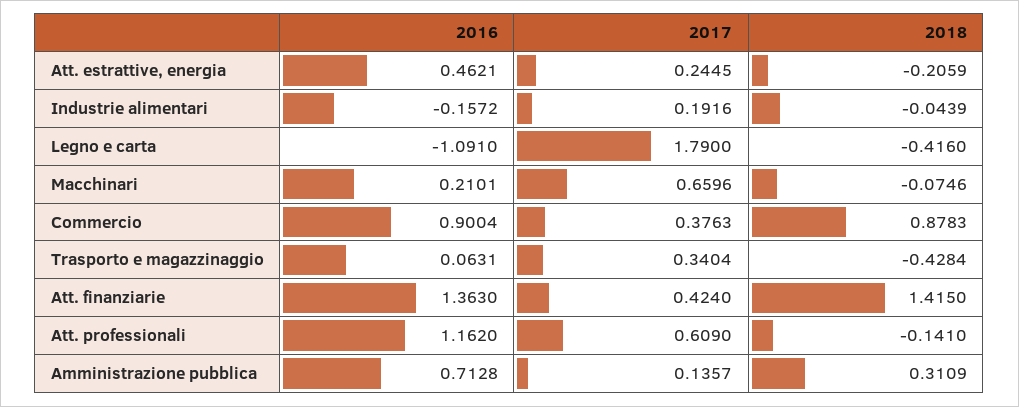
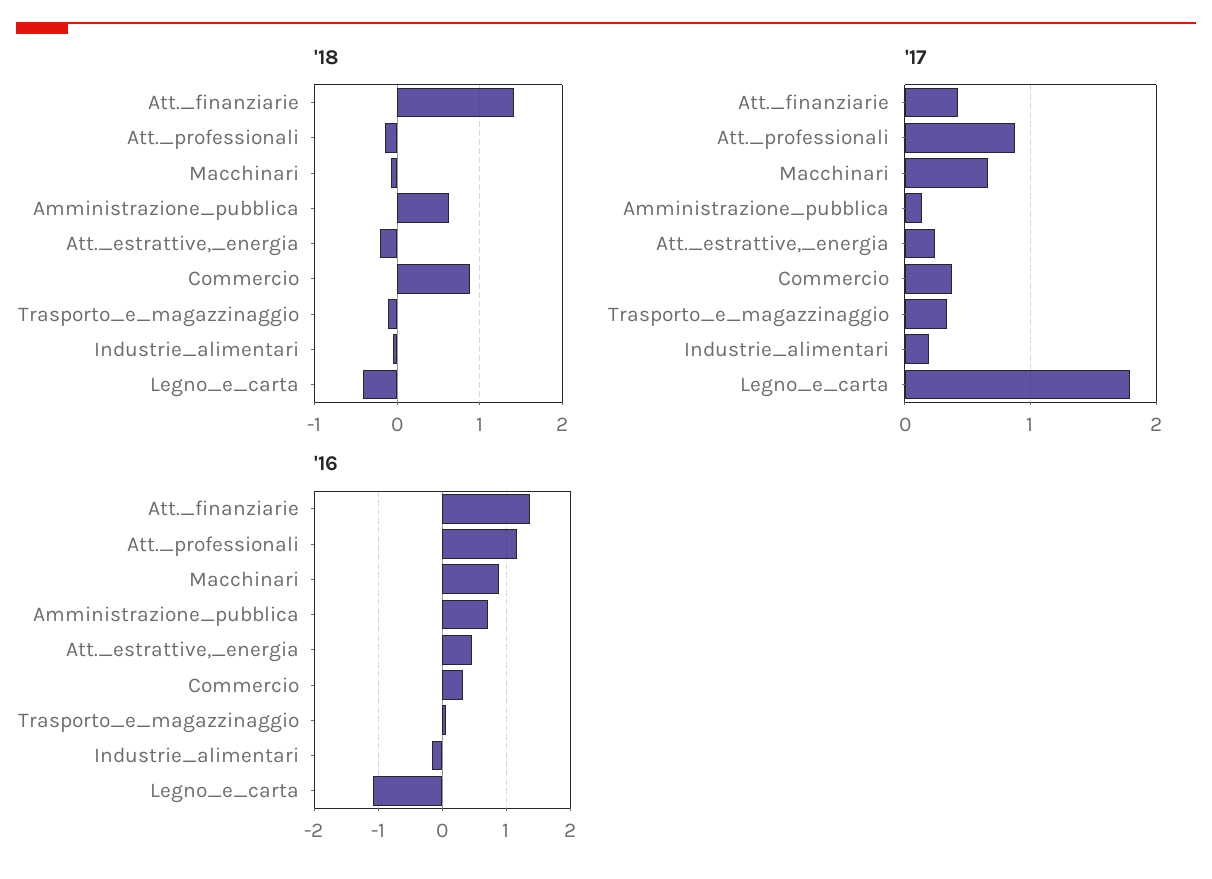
  {
    "2016": {
      "Att. estrattive, energia": 0.4621,
      "Industrie alimentari": -0.1572,
      "Legno e carta": -1.091,
-     "Macchinari": 0.2101,
+     "Macchinari": 0.9,
-     "Commercio": 0.9004,
+     "Commercio": 0.3,
      "Trasporto e magazzinaggio": 0.0631,
      "Att. finanziarie": 1.363,
      "Att. professionali": 1.162,
      "Amministrazione pubblica": 0.7128
    },
    "2017": {
      "Att. estrattive, energia": 0.2445,
      "Industrie alimentari": 0.1916,
      "Legno e carta": 1.79,
      "Macchinari": 0.6596,
      "Commercio": 0.3763,
      "Trasporto e magazzinaggio": 0.3404,
      "Att. finanziarie": 0.424,
-     "Att. professionali": 0.609,
+     "Att. professionali": 0.9,
      "Amministrazione pubblica": 0.1357
    },
    "2018": {
      "Att. estrattive, energia": -0.2059,
      "Industrie alimentari": -0.0439,
      "Legno e carta": -0.416,
      "Macchinari": -0.0746,
      "Commercio": 0.8783,
-     "Trasporto e magazzinaggio": -0.4284,
+     "Trasporto e magazzinaggio": -0.1,
      "Att. finanziarie": 1.415,
      "Att. professionali": -0.141,
-     "Amministrazione pubblica": 0.3109
+     "Amministrazione pubblica": 0.6
    }
  }

